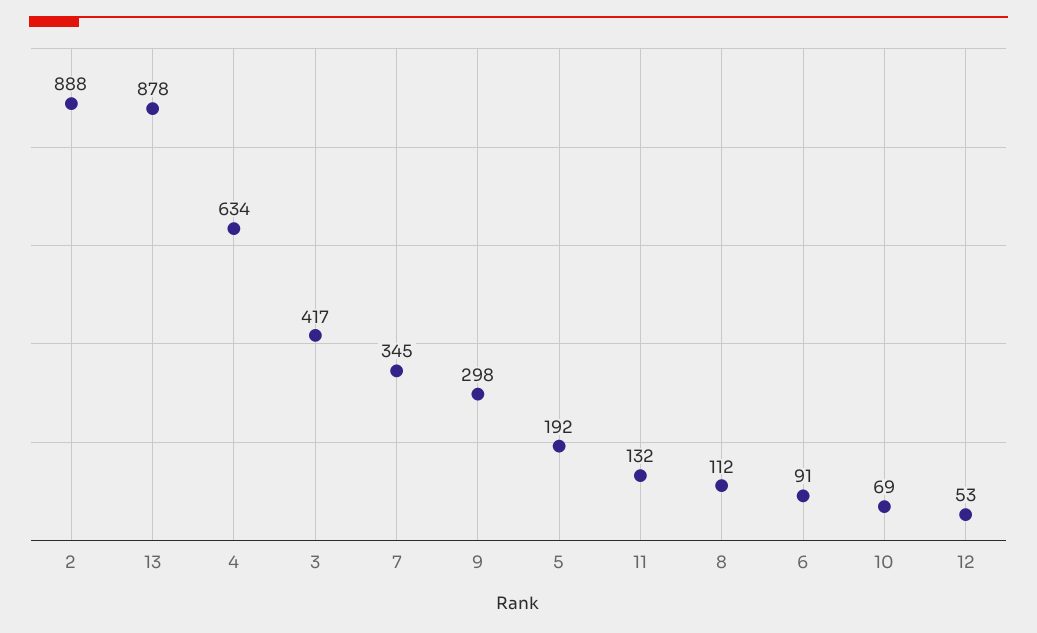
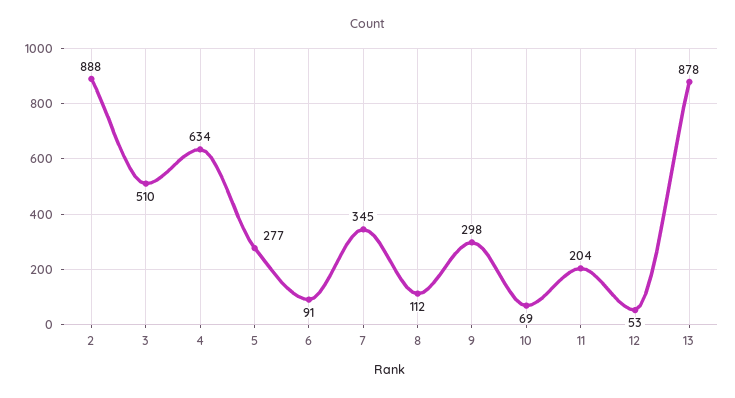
  {
    "2": 888,
    "13": 878,
    "4": 634,
-   "3": 417,
+   "3": 510,
    "7": 345,
    "9": 298,
-   "5": 192,
+   "5": 277,
-   "11": 132,
+   "11": 204,
    "8": 112,
    "6": 91,
    "10": 69,
    "12": 53
  }

